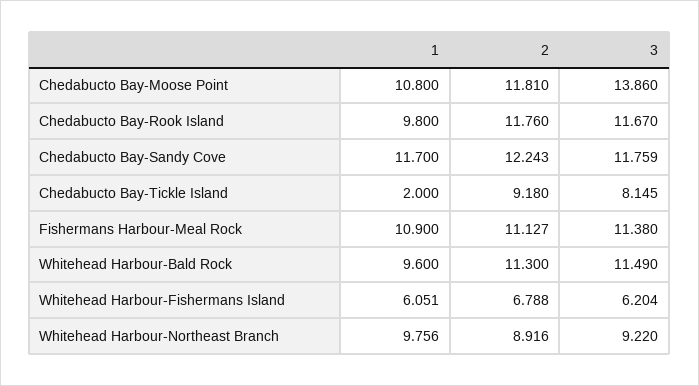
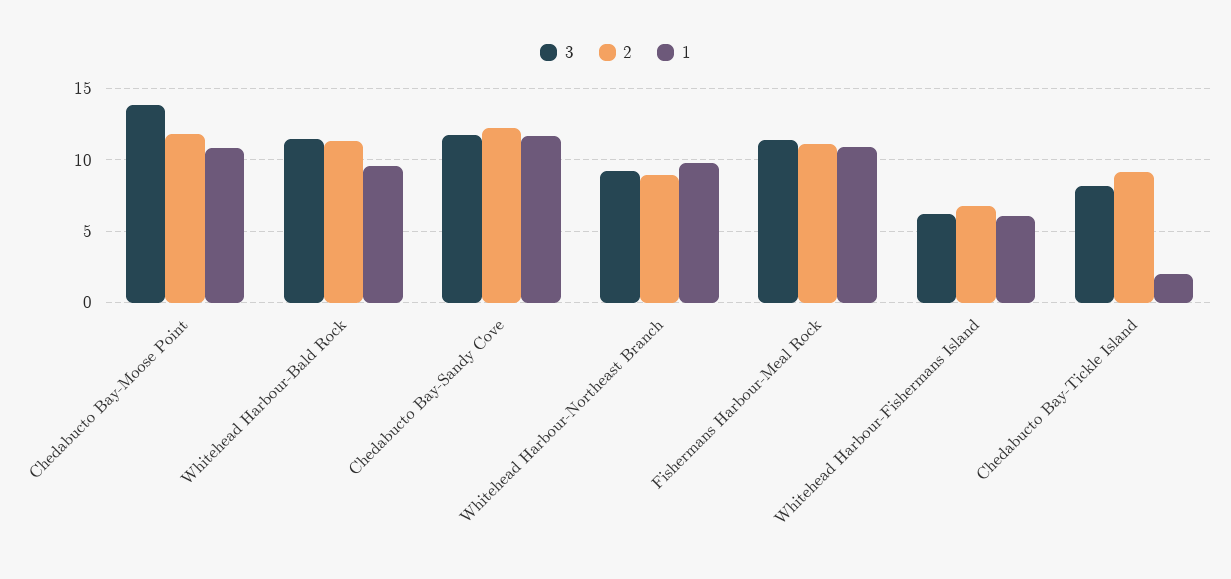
  {
    "1": {
      "Chedabucto Bay-Moose Point": 10.8,
-     "Chedabucto Bay-Rook Island": 9.8,
      "Chedabucto Bay-Sandy Cove": 11.7,
      "Chedabucto Bay-Tickle Island": 2,
      "Fishermans Harbour-Meal Rock": 10.9,
      "Whitehead Harbour-Bald Rock": 9.6,
      "Whitehead Harbour-Fishermans Island": 6.051,
      "Whitehead Harbour-Northeast Branch": 9.756
    },
    "2": {
      "Chedabucto Bay-Moose Point": 11.81,
-     "Chedabucto Bay-Rook Island": 11.76,
      "Chedabucto Bay-Sandy Cove": 12.243,
      "Chedabucto Bay-Tickle Island": 9.18,
      "Fishermans Harbour-Meal Rock": 11.127,
      "Whitehead Harbour-Bald Rock": 11.3,
      "Whitehead Harbour-Fishermans Island": 6.788,
      "Whitehead Harbour-Northeast Branch": 8.916
    },
    "3": {
      "Chedabucto Bay-Moose Point": 13.86,
-     "Chedabucto Bay-Rook Island": 11.67,
      "Chedabucto Bay-Sandy Cove": 11.759,
      "Chedabucto Bay-Tickle Island": 8.145,
      "Fishermans Harbour-Meal Rock": 11.38,
      "Whitehead Harbour-Bald Rock": 11.49,
      "Whitehead Harbour-Fishermans Island": 6.204,
      "Whitehead Harbour-Northeast Branch": 9.22
    }
  }

